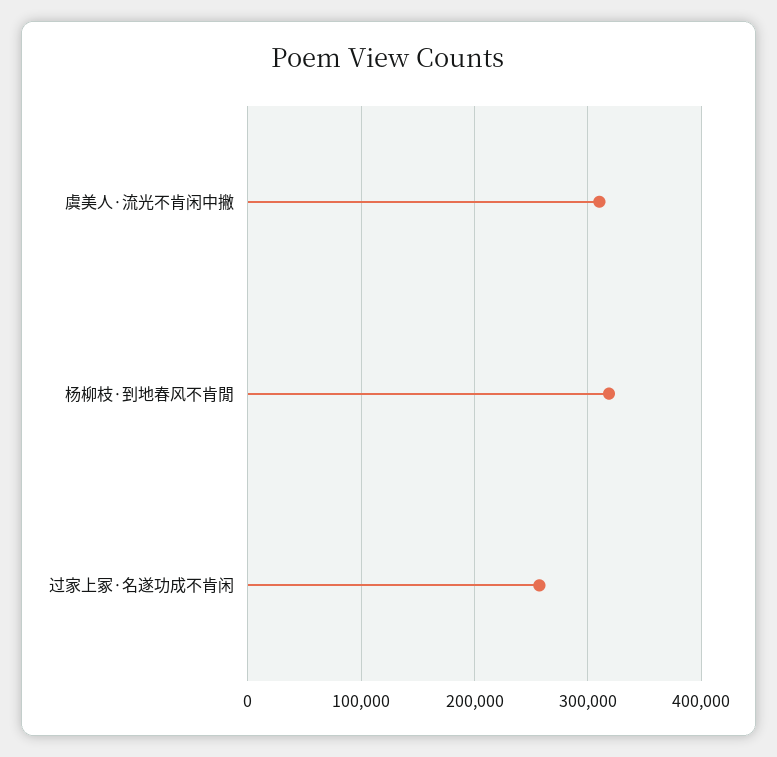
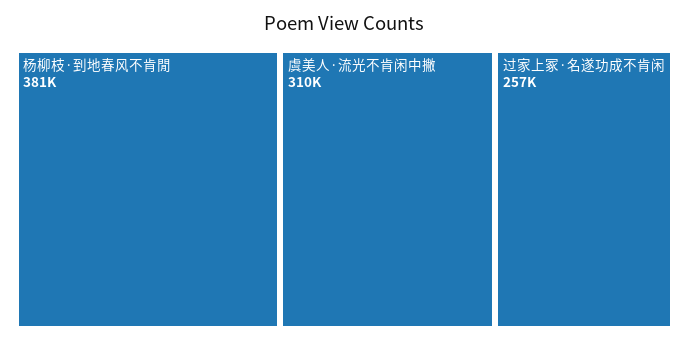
  {
    "虞美人·流光不肯闲中撇": 310000,
-   "杨柳枝·到地春风不肯閒": 320000,
+   "杨柳枝·到地春风不肯閒": 381000,
    "过家上冢·名遂功成不肯闲": 257000
  }

